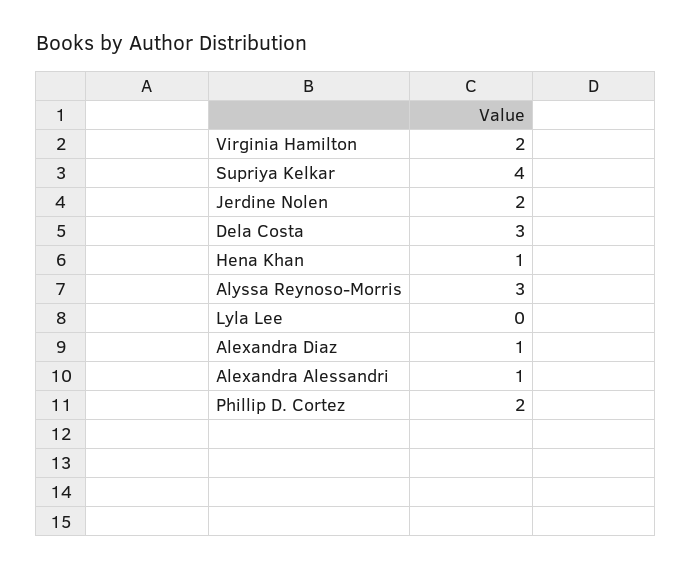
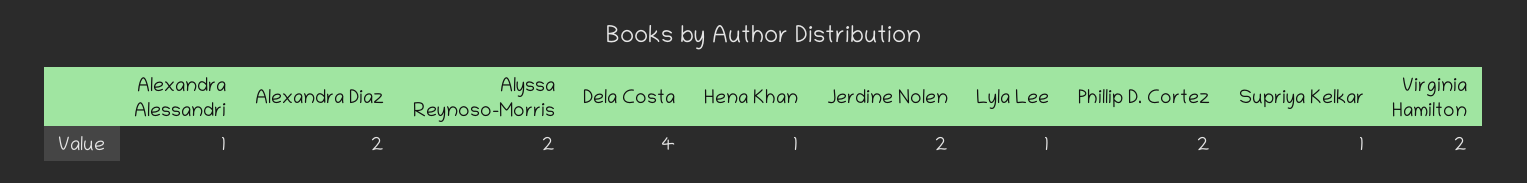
  {
    "Virginia Hamilton": 2,
-   "Supriya Kelkar": 4,
+   "Supriya Kelkar": 1,
    "Jerdine Nolen": 2,
-   "Dela Costa": 3,
+   "Dela Costa": 4,
    "Hena Khan": 1,
-   "Alyssa Reynoso-Morris": 3,
+   "Alyssa Reynoso-Morris": 2,
-   "Lyla Lee": 0,
+   "Lyla Lee": 1,
-   "Alexandra Diaz": 1,
+   "Alexandra Diaz": 2,
    "Alexandra Alessandri": 1,
    "Phillip D. Cortez": 2
  }

